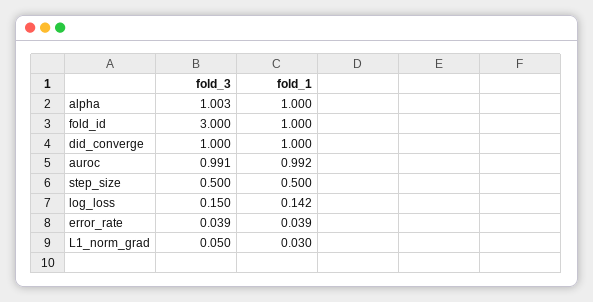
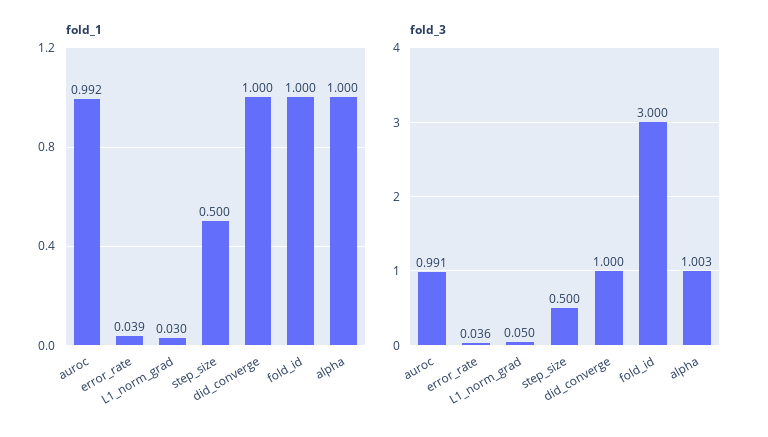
  {
    "fold_3": {
      "alpha": 1.003,
      "fold_id": 3,
      "did_converge": 1,
      "auroc": 0.991,
      "step_size": 0.5,
-     "log_loss": 0.15,
-     "error_rate": 0.039,
+     "error_rate": 0.036,
      "L1_norm_grad": 0.05
    },
    "fold_1": {
      "alpha": 1,
      "fold_id": 1,
      "did_converge": 1,
      "auroc": 0.992,
      "step_size": 0.5,
-     "log_loss": 0.142,
      "error_rate": 0.039,
      "L1_norm_grad": 0.03
    }
  }

